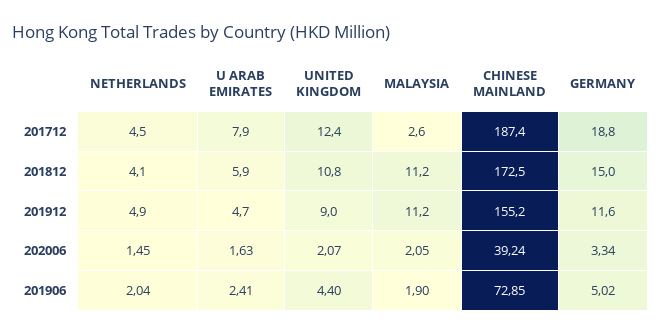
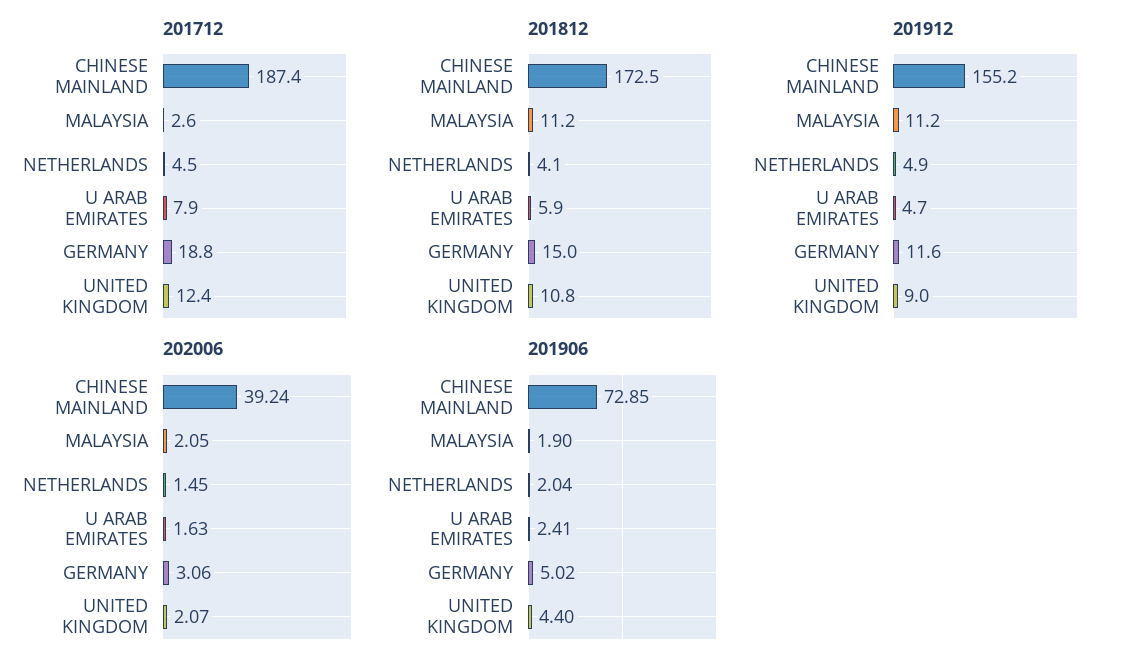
  {
    "201712": {
      "NETHERLANDS": 4.5,
      "U ARAB EMIRATES": 7.9,
      "UNITED KINGDOM": 12.4,
      "MALAYSIA": 2.6,
      "CHINESE MAINLAND": 187.4,
      "GERMANY": 18.8
    },
    "201812": {
      "NETHERLANDS": 4.1,
      "U ARAB EMIRATES": 5.9,
      "UNITED KINGDOM": 10.8,
      "MALAYSIA": 11.2,
      "CHINESE MAINLAND": 172.5,
      "GERMANY": 15
    },
    "201912": {
      "NETHERLANDS": 4.9,
      "U ARAB EMIRATES": 4.7,
      "UNITED KINGDOM": 9,
      "MALAYSIA": 11.2,
      "CHINESE MAINLAND": 155.2,
      "GERMANY": 11.6
    },
    "202006": {
      "NETHERLANDS": 1.45,
      "U ARAB EMIRATES": 1.63,
      "UNITED KINGDOM": 2.07,
      "MALAYSIA": 2.05,
      "CHINESE MAINLAND": 39.24,
-     "GERMANY": 3.34
+     "GERMANY": 3.06
    },
    "201906": {
      "NETHERLANDS": 2.04,
      "U ARAB EMIRATES": 2.41,
      "UNITED KINGDOM": 4.4,
      "MALAYSIA": 1.9,
      "CHINESE MAINLAND": 72.85,
      "GERMANY": 5.02
    }
  }

